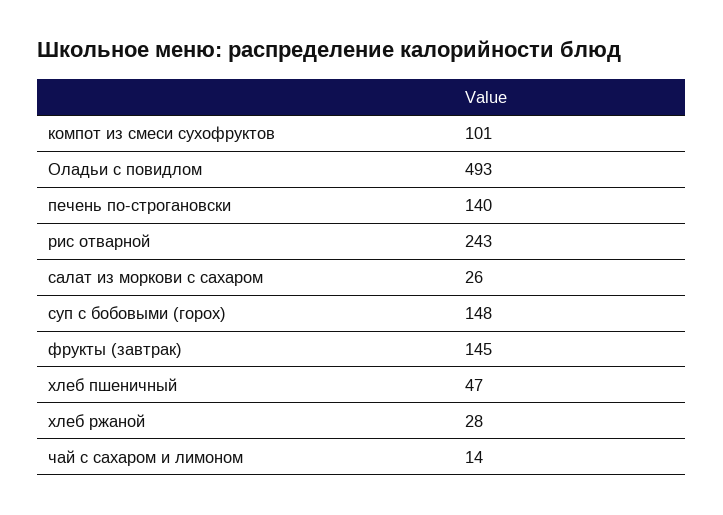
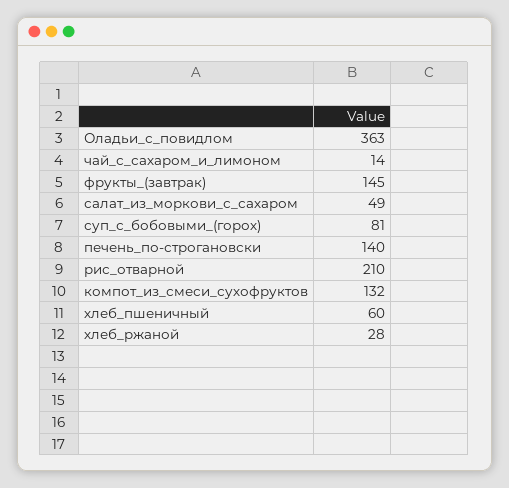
  {
-   "компот из смеси сухофруктов": 101,
+   "компот из смеси сухофруктов": 132,
-   "Оладьи с повидлом": 493,
+   "Оладьи с повидлом": 363,
    "печень по-строгановски": 140,
-   "рис отварной": 243,
+   "рис отварной": 210,
-   "салат из моркови с сахаром": 26,
+   "салат из моркови с сахаром": 49,
-   "суп с бобовыми (горох)": 148,
+   "суп с бобовыми (горох)": 81,
    "фрукты (завтрак)": 145,
-   "хлеб пшеничный": 47,
+   "хлеб пшеничный": 60,
    "хлеб ржаной": 28,
    "чай с сахаром и лимоном": 14
  }

